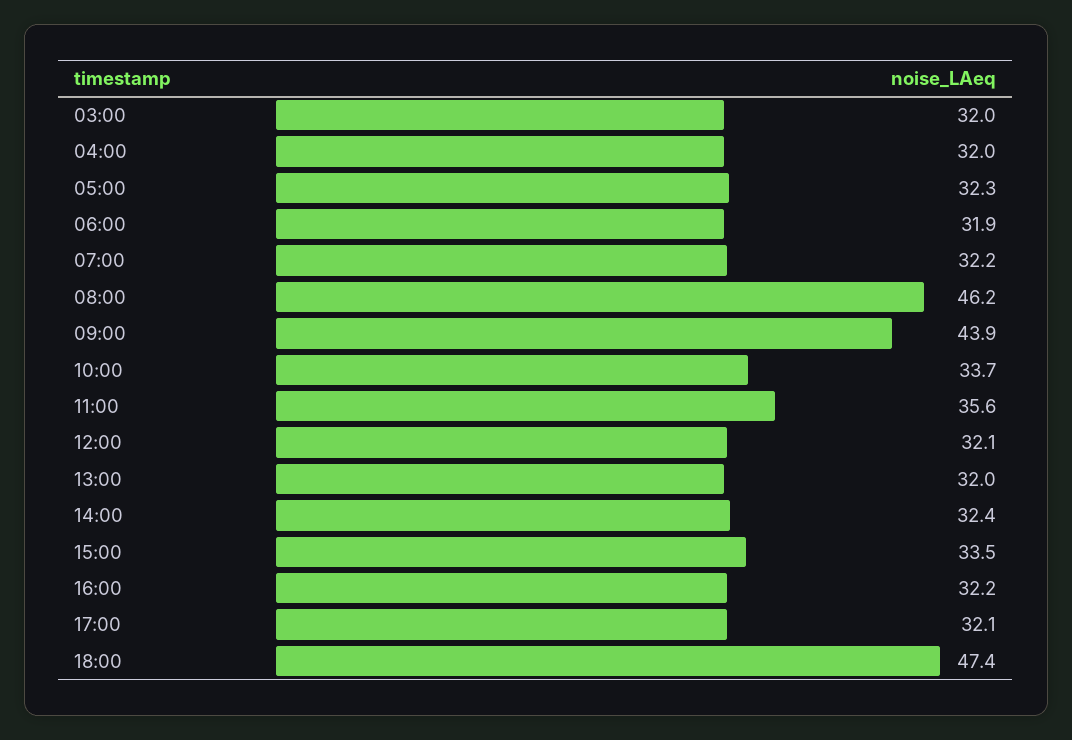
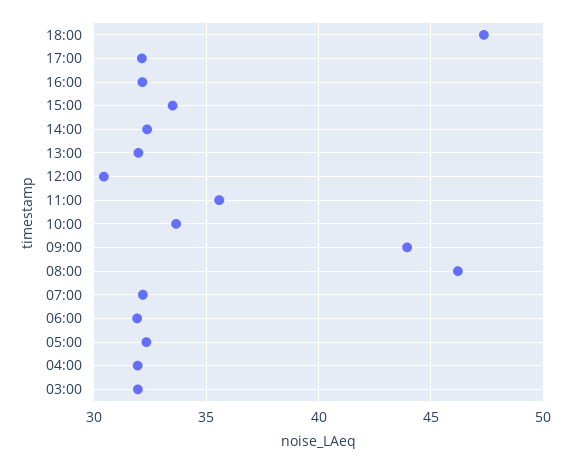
  {
    "03:00": 32,
    "04:00": 32,
    "05:00": 32.3,
    "06:00": 31.9,
    "07:00": 32.2,
    "08:00": 46.2,
    "09:00": 43.9,
    "10:00": 33.7,
    "11:00": 35.6,
-   "12:00": 32.1,
+   "12:00": 30.5,
    "13:00": 32,
    "14:00": 32.4,
    "15:00": 33.5,
    "16:00": 32.2,
    "17:00": 32.1,
    "18:00": 47.4
  }

